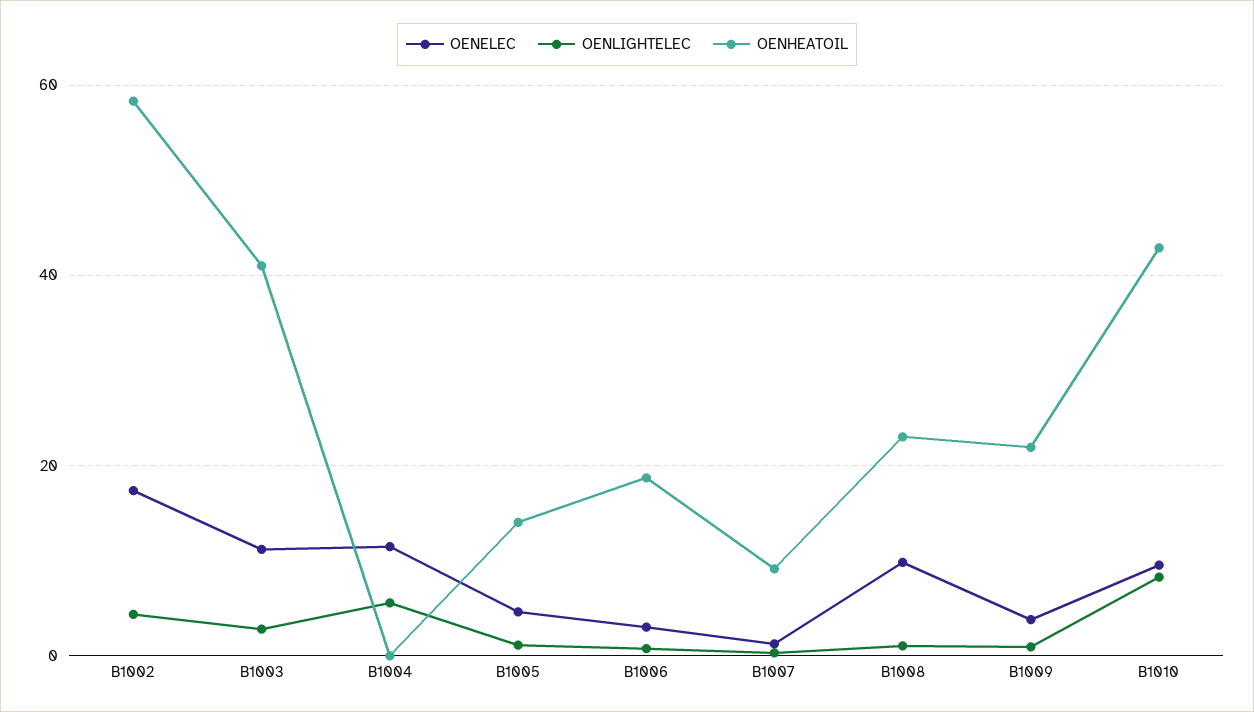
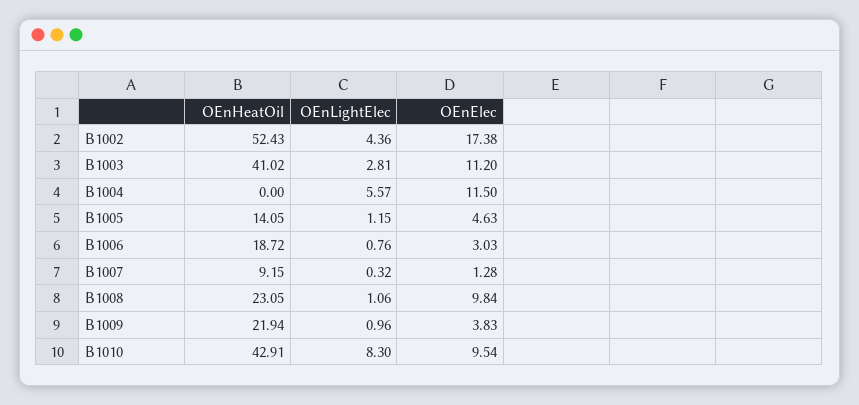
  {
    "OENELEC": {
      "B1002": 17.38,
      "B1003": 11.2,
      "B1004": 11.5,
      "B1005": 4.63,
      "B1006": 3.03,
      "B1007": 1.28,
      "B1008": 9.84,
      "B1009": 3.83,
      "B1010": 9.54
    },
    "OENLIGHTELEC": {
      "B1002": 4.36,
      "B1003": 2.81,
      "B1004": 5.57,
      "B1005": 1.15,
      "B1006": 0.76,
      "B1007": 0.32,
      "B1008": 1.06,
      "B1009": 0.96,
      "B1010": 8.3
    },
    "OENHEATOIL": {
-     "B1002": 58,
+     "B1002": 52.43,
      "B1003": 41.02,
      "B1004": 0,
      "B1005": 14.05,
      "B1006": 18.72,
      "B1007": 9.15,
      "B1008": 23.05,
      "B1009": 21.94,
      "B1010": 42.91
    }
  }

